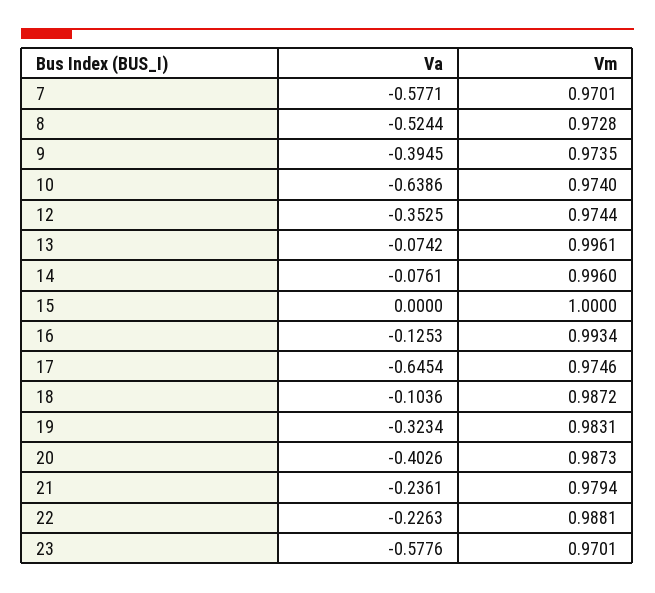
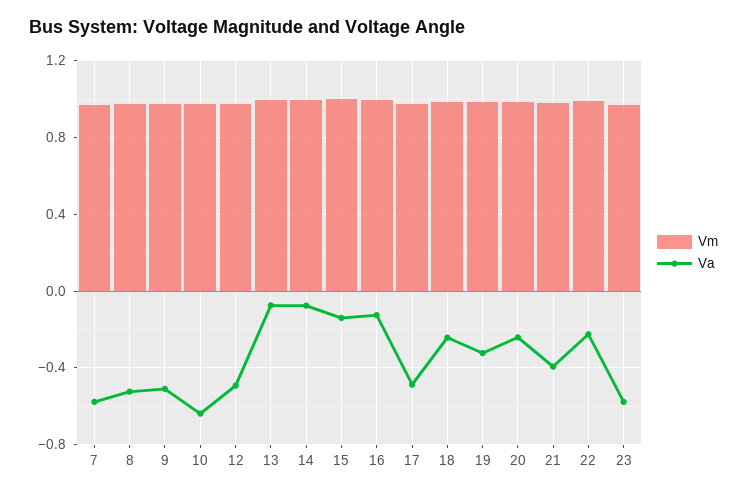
  {
    "Va": {
      "7": -0.5771,
      "8": -0.5244,
-     "9": -0.3945,
+     "9": -0.5,
      "10": -0.6386,
-     "12": -0.3525,
+     "12": -0.5,
      "13": -0.0742,
      "14": -0.0761,
-     "15": 0,
+     "15": -0.15,
      "16": -0.1253,
-     "17": -0.6454,
+     "17": -0.5,
-     "18": -0.1036,
+     "18": -0.25,
      "19": -0.3234,
-     "20": -0.4026,
+     "20": -0.25,
-     "21": -0.2361,
+     "21": -0.4,
      "22": -0.2263,
      "23": -0.5776
    },
    "Vm": {
      "7": 0.9701,
      "8": 0.9728,
      "9": 0.9735,
      "10": 0.974,
      "12": 0.9744,
      "13": 0.9961,
      "14": 0.996,
      "15": 1,
      "16": 0.9934,
      "17": 0.9746,
      "18": 0.9872,
      "19": 0.9831,
      "20": 0.9873,
      "21": 0.9794,
      "22": 0.9881,
      "23": 0.9701
    }
  }

